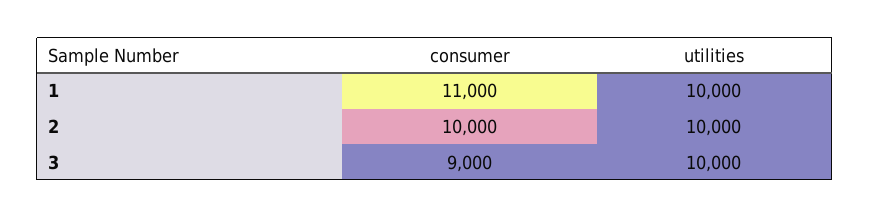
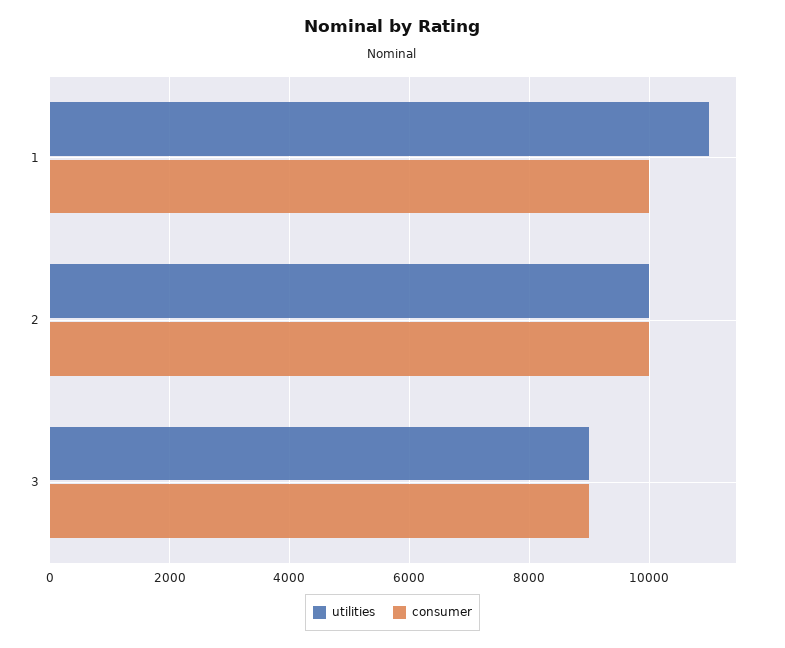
  {
    "consumer": {
-     "1": 11000,
+     "1": 10000,
      "2": 10000,
      "3": 9000
    },
    "utilities": {
-     "1": 10000,
+     "1": 11000,
      "2": 10000,
-     "3": 10000
+     "3": 9000
    }
  }

